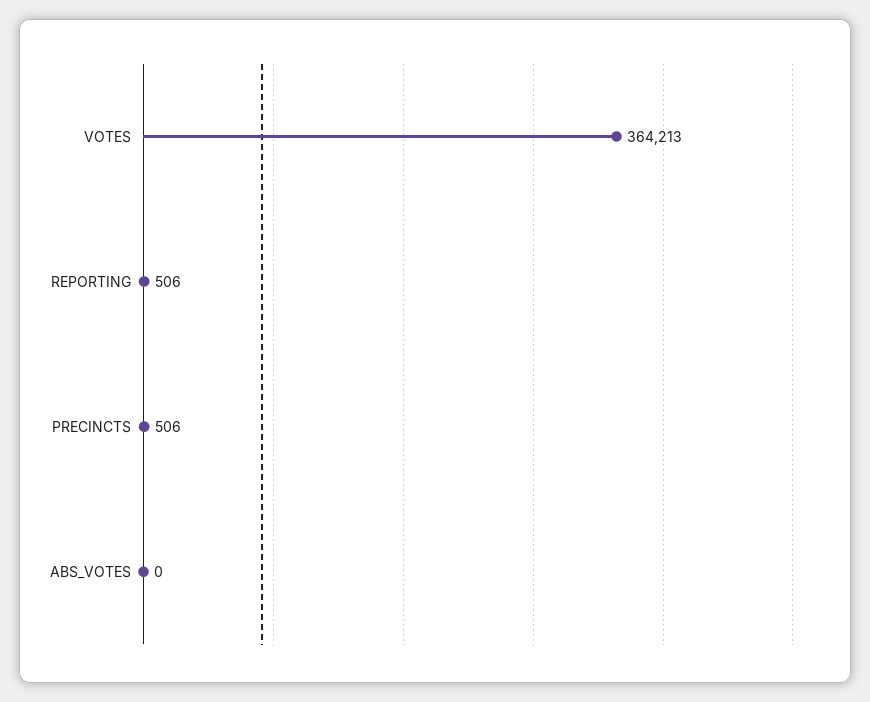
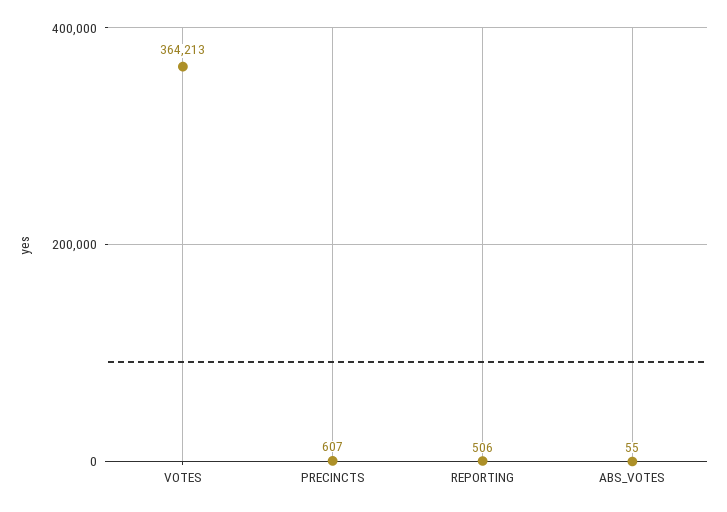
  {
    "VOTES": 364213,
    "REPORTING": 506,
-   "PRECINCTS": 506,
+   "PRECINCTS": 607,
-   "ABS_VOTES": 0
+   "ABS_VOTES": 55
  }

